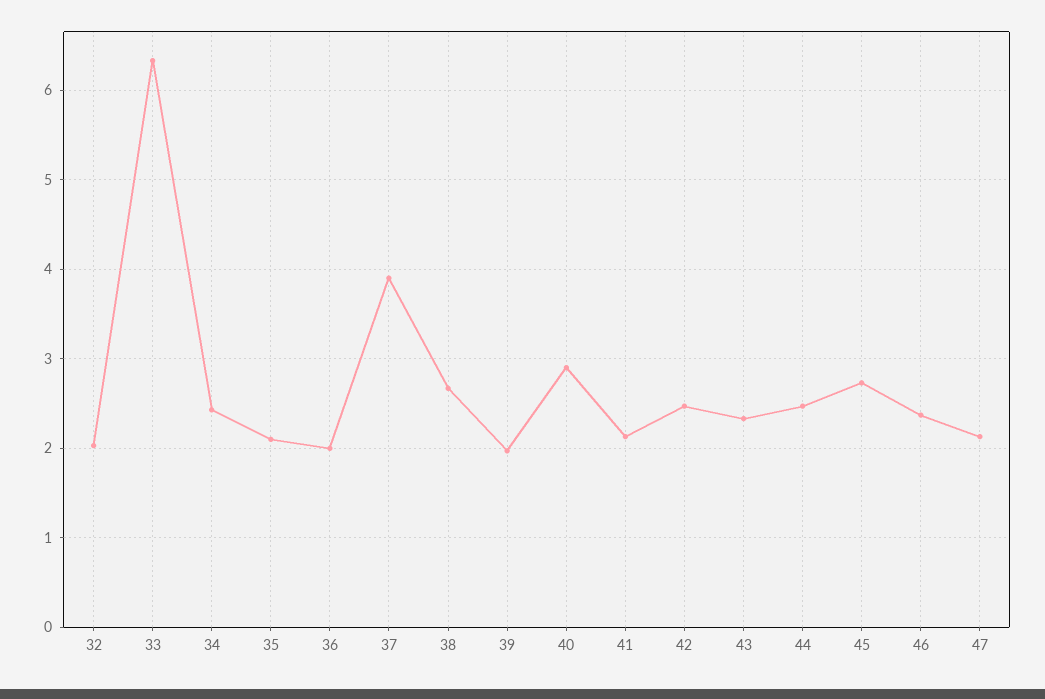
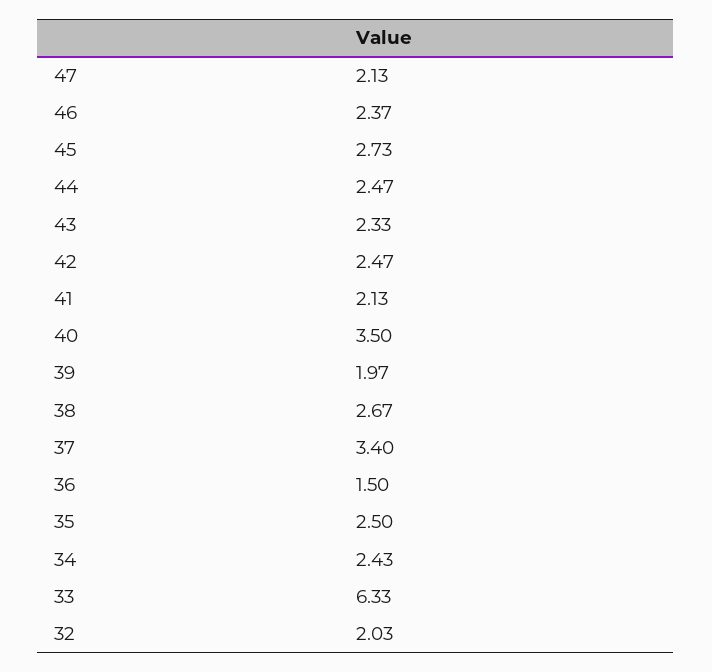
  {
    "32": 2.03,
    "33": 6.33,
    "34": 2.43,
-   "35": 2.1,
+   "35": 2.5,
-   "36": 2,
+   "36": 1.5,
-   "37": 3.9,
+   "37": 3.4,
    "38": 2.67,
    "39": 1.97,
-   "40": 2.9,
+   "40": 3.5,
    "41": 2.13,
    "42": 2.47,
    "43": 2.33,
    "44": 2.47,
    "45": 2.73,
    "46": 2.37,
    "47": 2.13
  }

